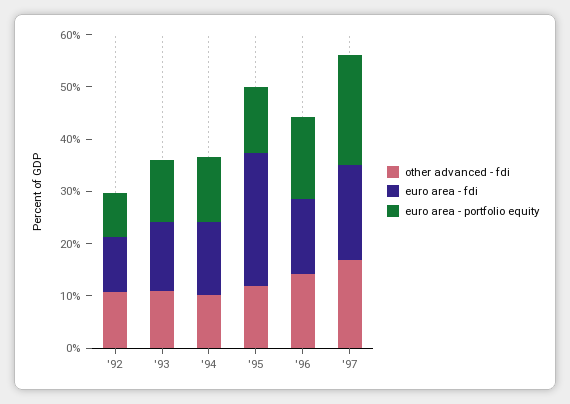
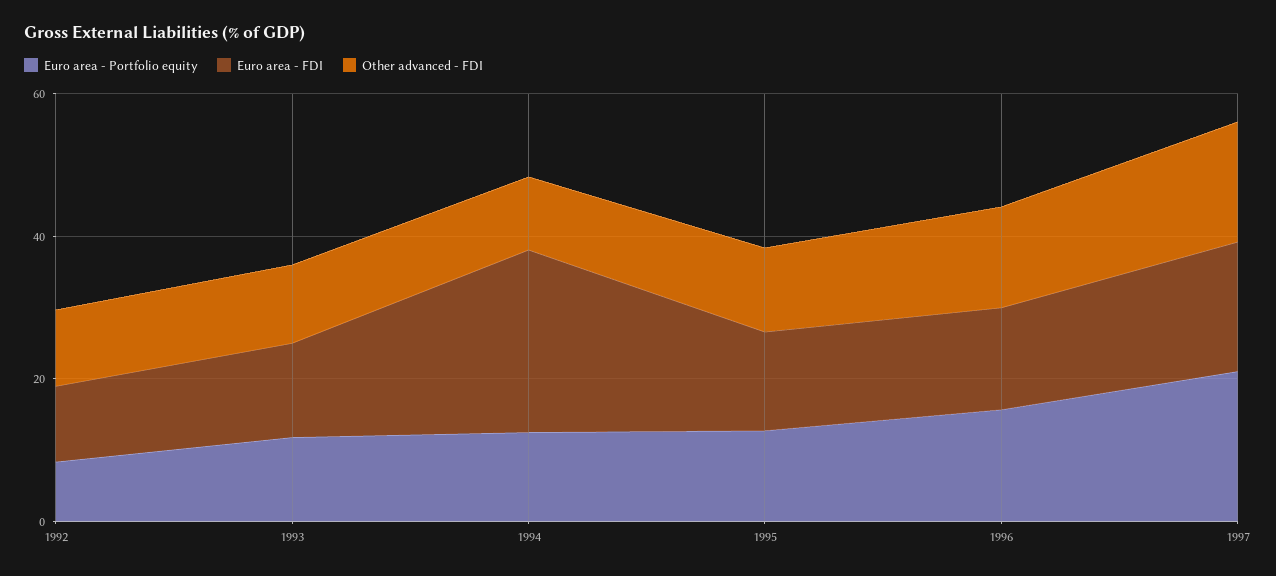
  {
    "other advanced - fdi": {
      "'92": 10,
      "'93": 10,
      "'94": 10,
      "'95": 12,
      "'96": 14,
      "'97": 16
    },
    "euro area - fdi": {
      "'92": 10,
      "'93": 14,
-     "'94": 14,
+     "'94": 25,
-     "'95": 26,
+     "'95": 15,
      "'96": 14,
      "'97": 18
    },
    "euro area - portfolio equity": {
      "'92": 8,
      "'93": 12,
      "'94": 12,
      "'95": 12,
      "'96": 16,
      "'97": 22
    }
  }

